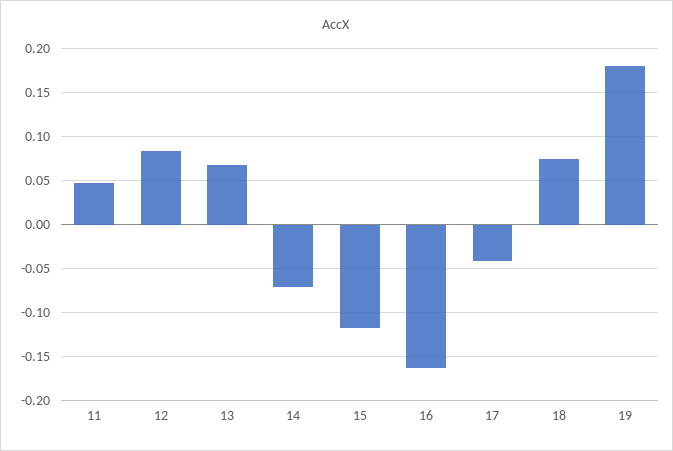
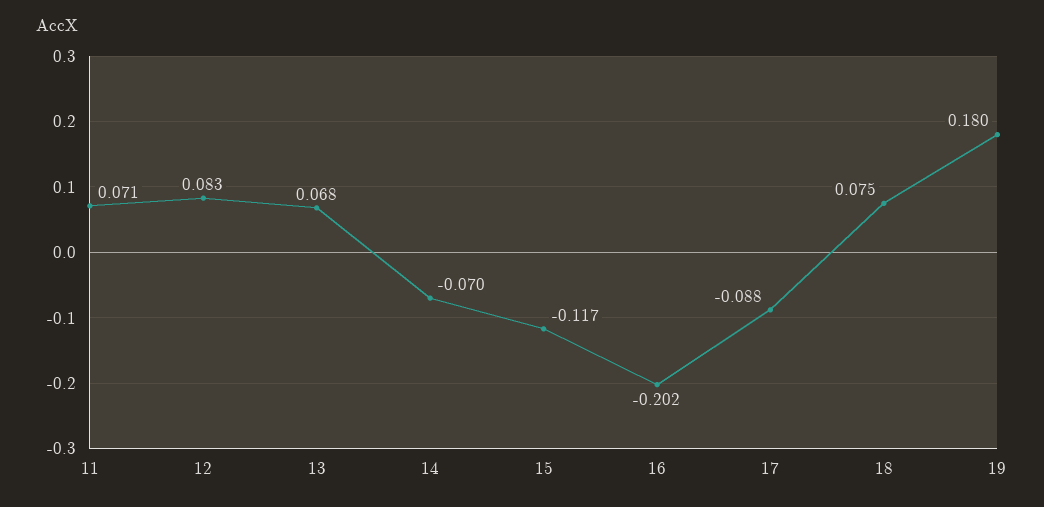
  {
-   "11": 0.05,
+   "11": 0.071,
    "12": 0.083,
    "13": 0.068,
    "14": -0.07,
    "15": -0.117,
-   "16": -0.16,
+   "16": -0.202,
-   "17": -0.04,
+   "17": -0.088,
    "18": 0.075,
    "19": 0.18
  }

